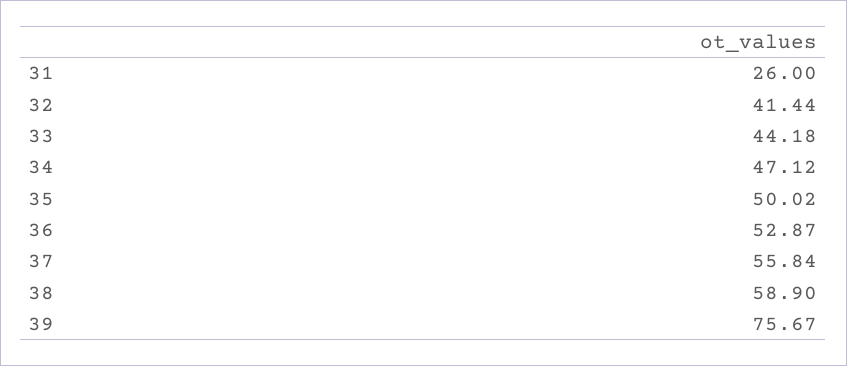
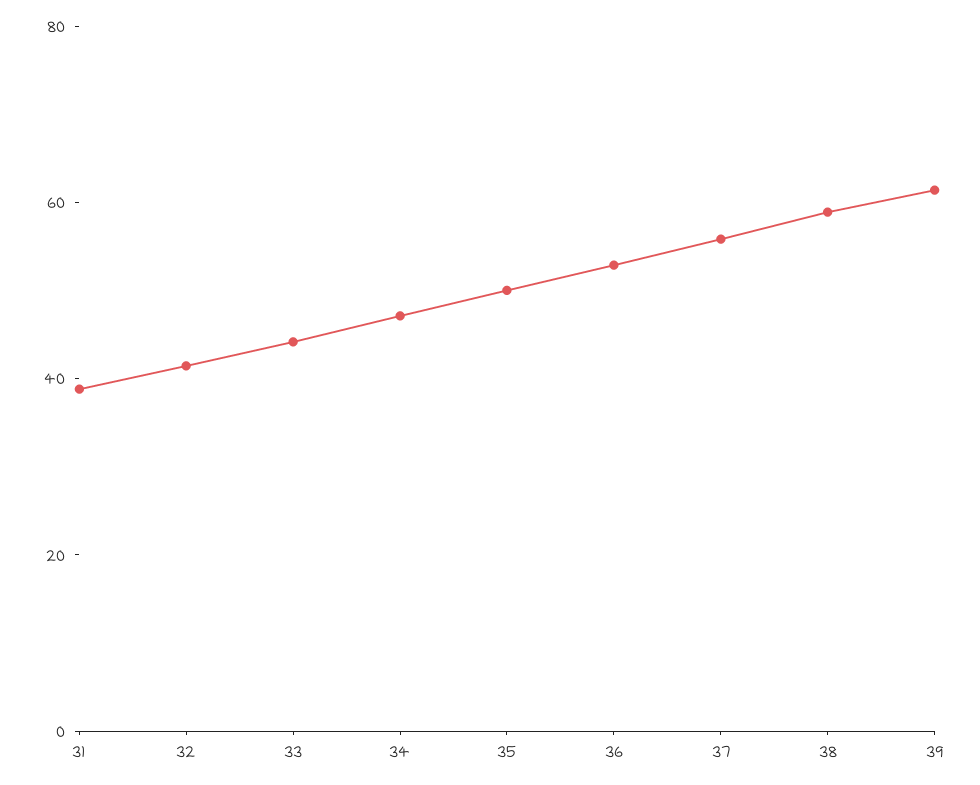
  {
-   "31": 26,
+   "31": 40,
    "32": 41.44,
    "33": 44.18,
    "34": 47.12,
    "35": 50.02,
    "36": 52.87,
    "37": 55.84,
    "38": 58.9,
-   "39": 75.67
+   "39": 60
  }

